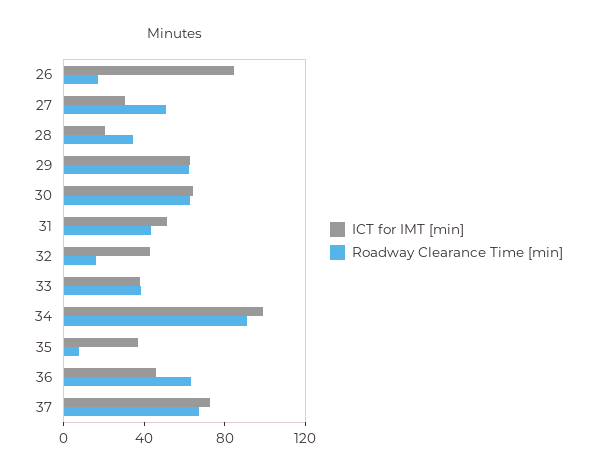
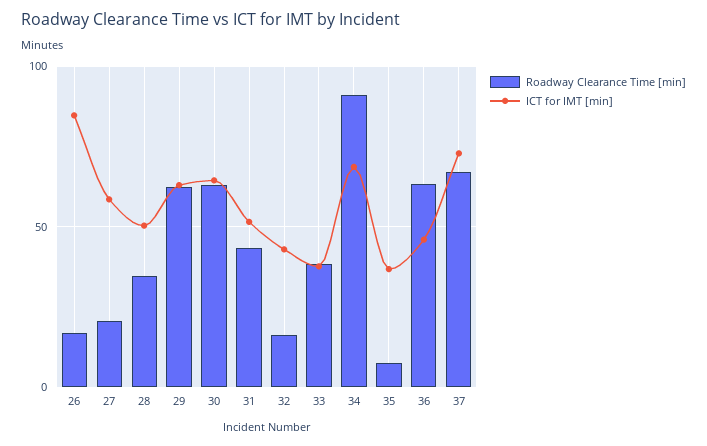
  {
    "ICT for IMT [min]": {
      "26": 85,
-     "27": 30,
+     "27": 60,
-     "28": 20,
+     "28": 50,
      "29": 65,
      "30": 65,
      "31": 50,
      "32": 45,
      "33": 40,
-     "34": 100,
+     "34": 70,
      "35": 35,
      "36": 45,
      "37": 75
    },
    "Roadway Clearance Time [min]": {
      "26": 15,
-     "27": 50,
+     "27": 20,
      "28": 35,
      "29": 60,
      "30": 65,
      "31": 45,
      "32": 15,
      "33": 40,
      "34": 90,
      "35": 5,
      "36": 65,
      "37": 65
    }
  }

